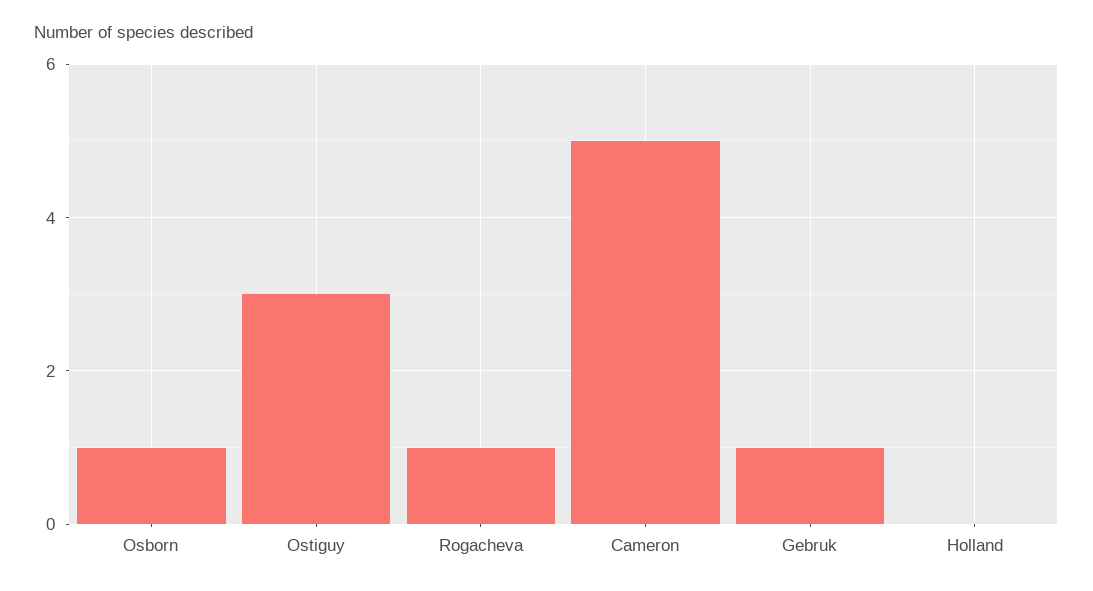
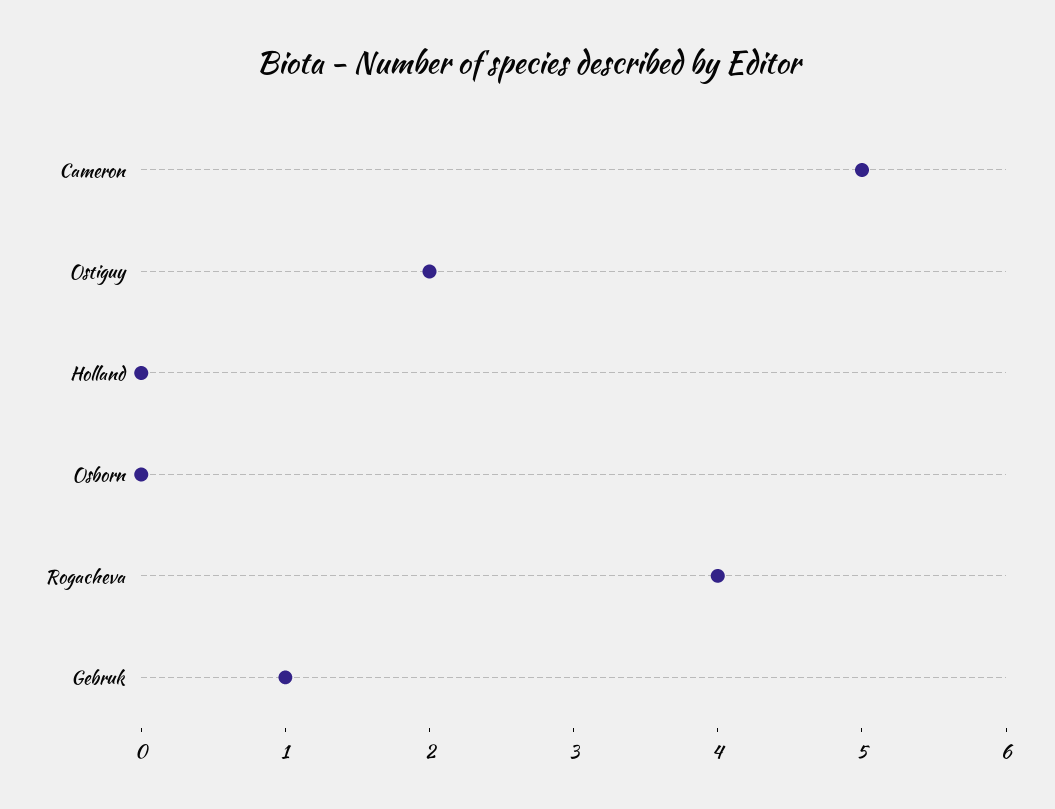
  {
-   "Osborn": 1,
+   "Osborn": 0,
-   "Ostiguy": 3,
+   "Ostiguy": 2,
-   "Rogacheva": 1,
+   "Rogacheva": 4,
    "Cameron": 5,
    "Gebruk": 1,
    "Holland": 0
  }

